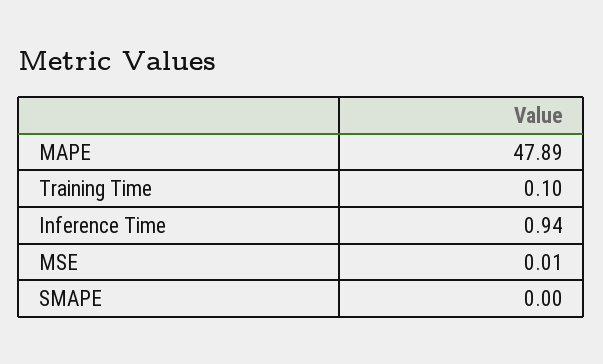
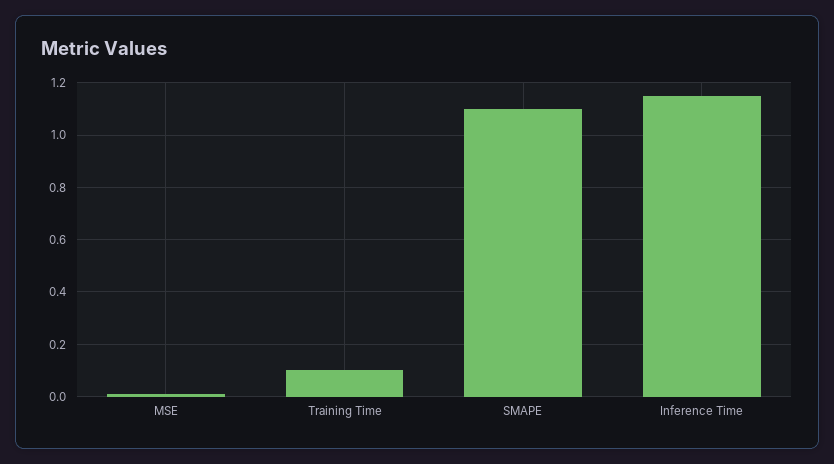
  {
-   "MAPE": 47.89,
    "Training Time": 0.1,
-   "Inference Time": 0.94,
+   "Inference Time": 1.15,
    "MSE": 0.01,
-   "SMAPE": 0
+   "SMAPE": 1.1
  }

